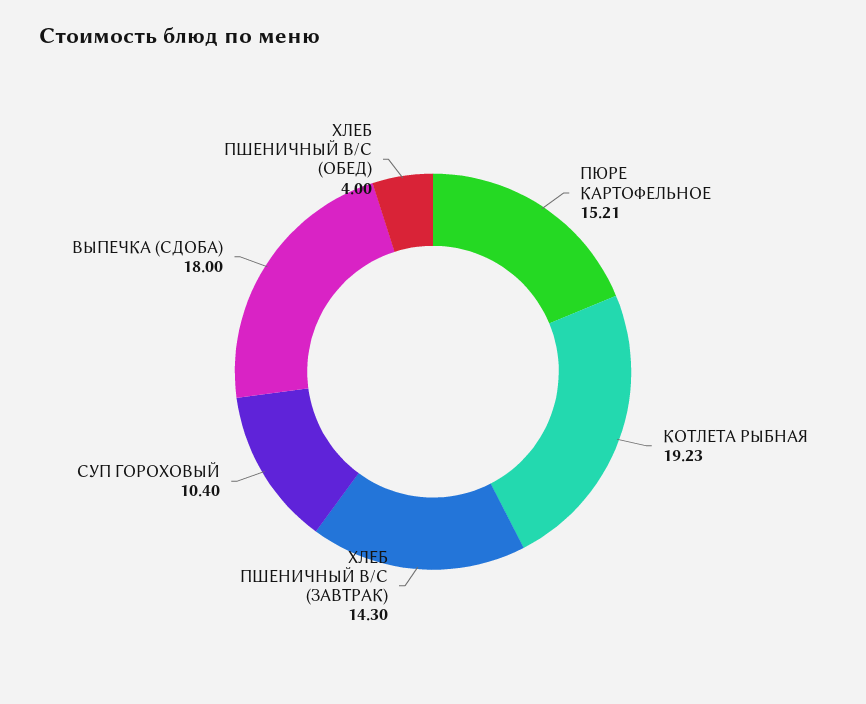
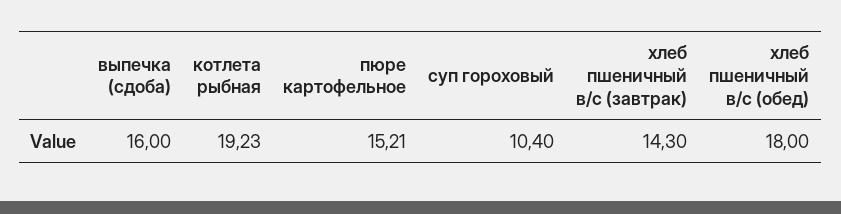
  {
    "ПЮРЕ КАРТОФЕЛЬНОЕ": 15.21,
    "КОТЛЕТА РЫБНАЯ": 19.23,
    "ХЛЕБ ПШЕНИЧНЫЙ В/С (ЗАВТРАК)": 14.3,
    "СУП ГОРОХОВЫЙ": 10.4,
-   "ВЫПЕЧКА (СДОБА)": 18,
+   "ВЫПЕЧКА (СДОБА)": 16,
-   "ХЛЕБ ПШЕНИЧНЫЙ В/С (ОБЕД)": 4
+   "ХЛЕБ ПШЕНИЧНЫЙ В/С (ОБЕД)": 18
  }

